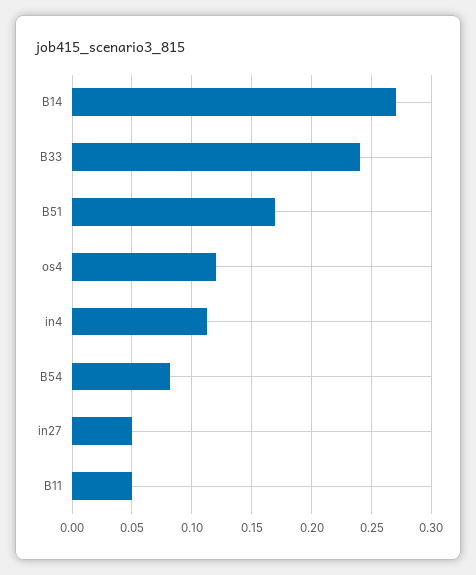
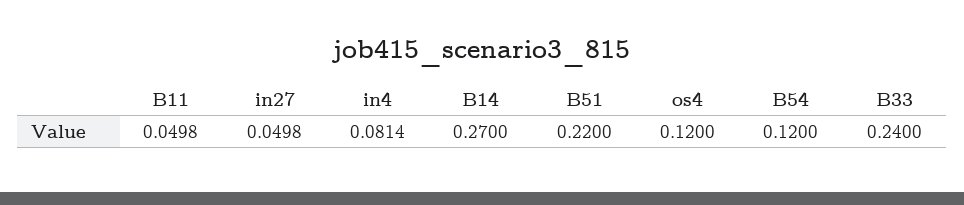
  {
    "B14": 0.27,
    "B33": 0.24,
-   "B51": 0.17,
+   "B51": 0.22,
    "os4": 0.12,
-   "in4": 0.11,
+   "in4": 0.0814,
-   "B54": 0.08,
+   "B54": 0.12,
    "in27": 0.0498,
    "B11": 0.0498
  }

